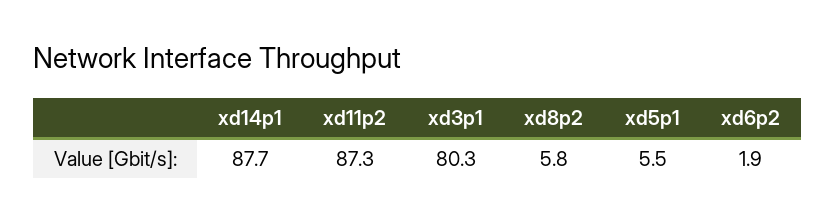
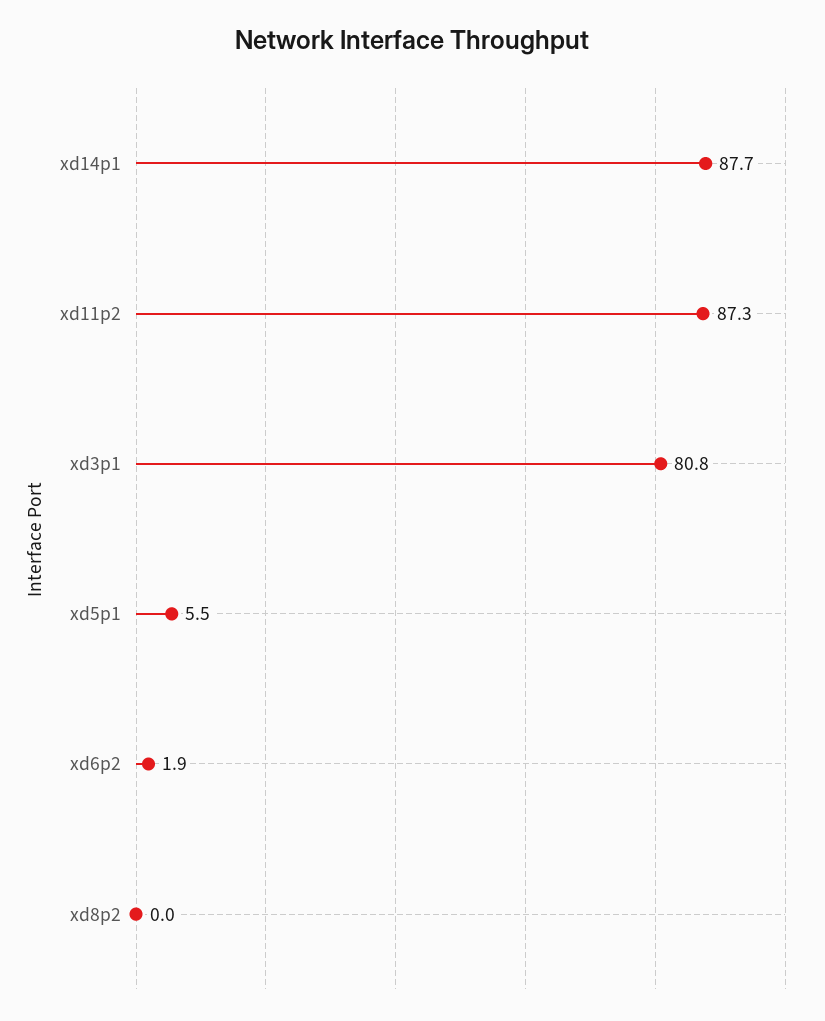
  {
    "xd14p1": 87.7,
    "xd11p2": 87.3,
-   "xd3p1": 80.3,
+   "xd3p1": 80.8,
-   "xd8p2": 5.8,
+   "xd8p2": 0,
    "xd5p1": 5.5,
    "xd6p2": 1.9
  }

